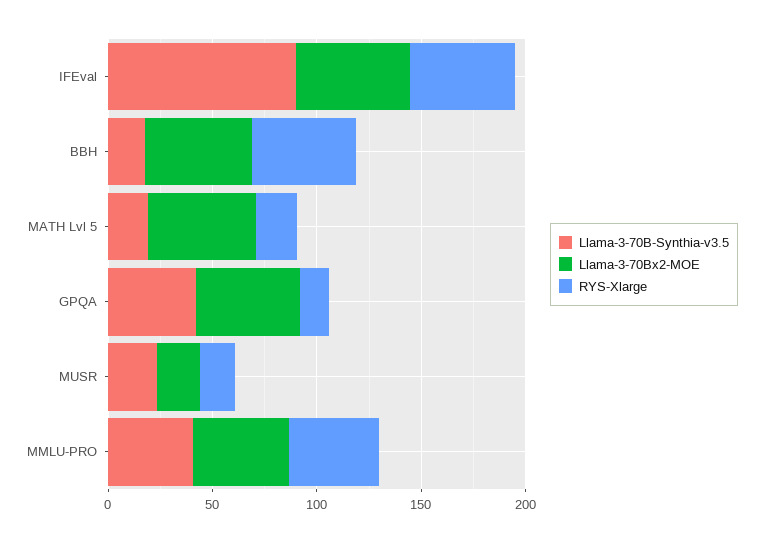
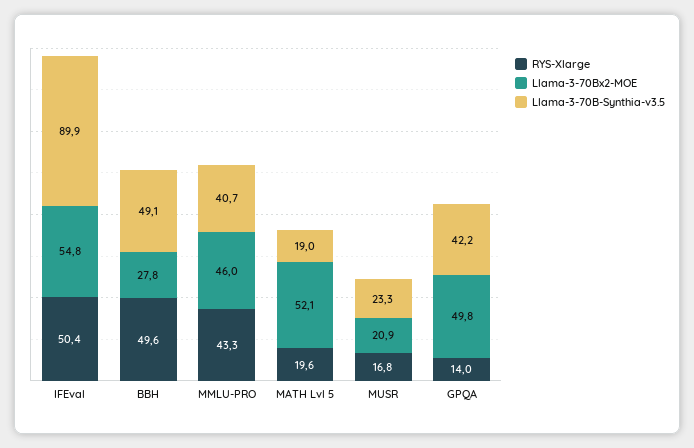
  {
    "Llama-3-70B-Synthia-v3.5": {
      "IFEval": 89.9,
-     "BBH": 20,
+     "BBH": 49.1,
      "MATH Lvl 5": 19,
      "GPQA": 42.2,
      "MUSR": 23.3,
      "MMLU-PRO": 40.7
    },
    "Llama-3-70Bx2-MOE": {
      "IFEval": 54.8,
-     "BBH": 50,
+     "BBH": 27.8,
      "MATH Lvl 5": 52.1,
      "GPQA": 49.8,
      "MUSR": 20.9,
      "MMLU-PRO": 46
    },
    "RYS-Xlarge": {
      "IFEval": 50.4,
      "BBH": 49.6,
      "MATH Lvl 5": 19.6,
      "GPQA": 14,
      "MUSR": 16.8,
      "MMLU-PRO": 43.3
    }
  }

